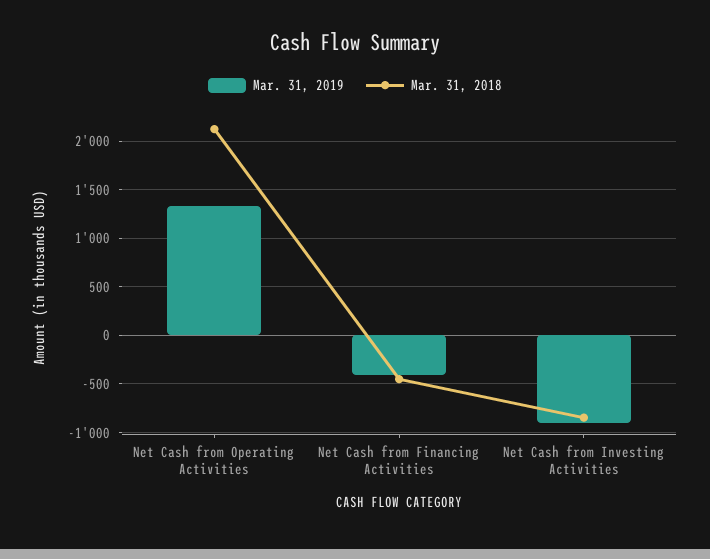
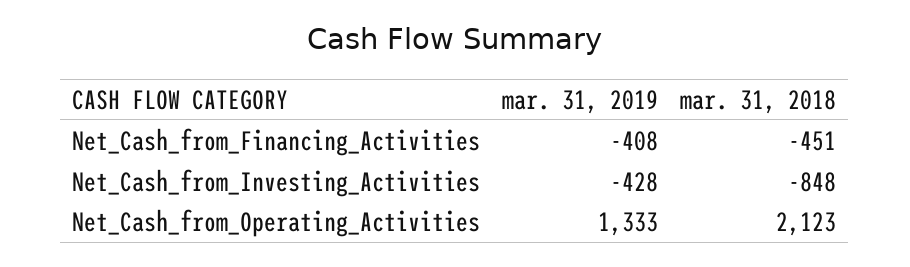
  {
    "Mar. 31, 2019": {
      "Net Cash from Operating Activities": 1333,
      "Net Cash from Financing Activities": -408,
-     "Net Cash from Investing Activities": -900
+     "Net Cash from Investing Activities": -428
    },
    "Mar. 31, 2018": {
      "Net Cash from Operating Activities": 2123,
      "Net Cash from Financing Activities": -451,
      "Net Cash from Investing Activities": -848
    }
  }

